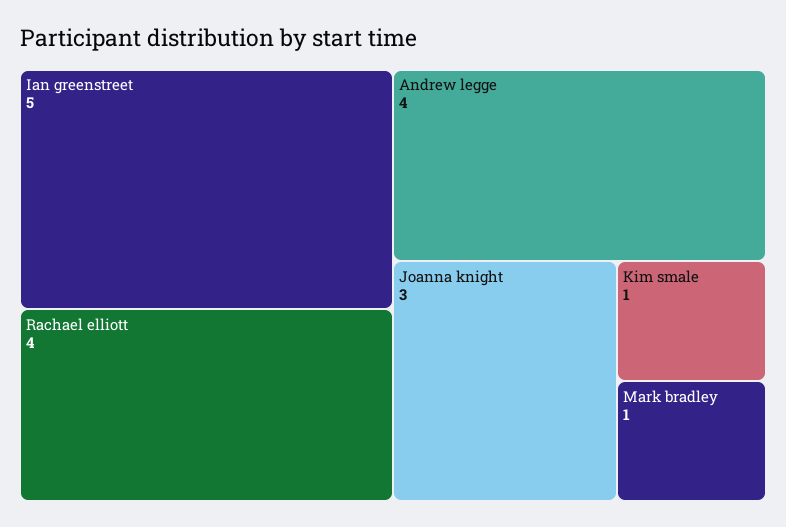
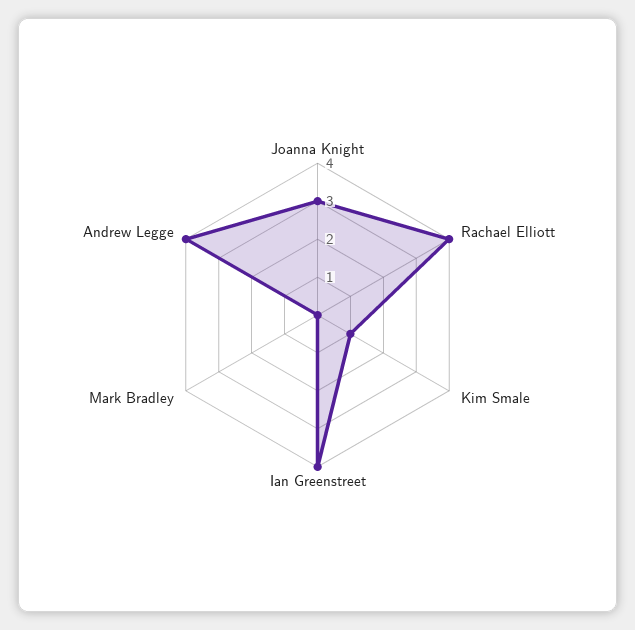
  {
-   "Ian greenstreet": 5,
+   "Ian greenstreet": 4,
    "Rachael elliott": 4,
    "Andrew legge": 4,
    "Joanna knight": 3,
    "Kim smale": 1,
-   "Mark bradley": 1
+   "Mark bradley": 0
  }

